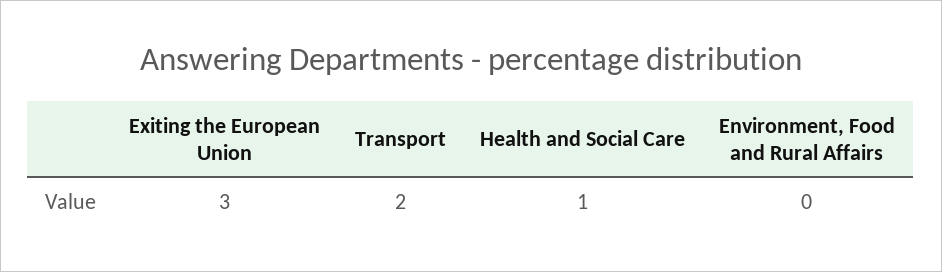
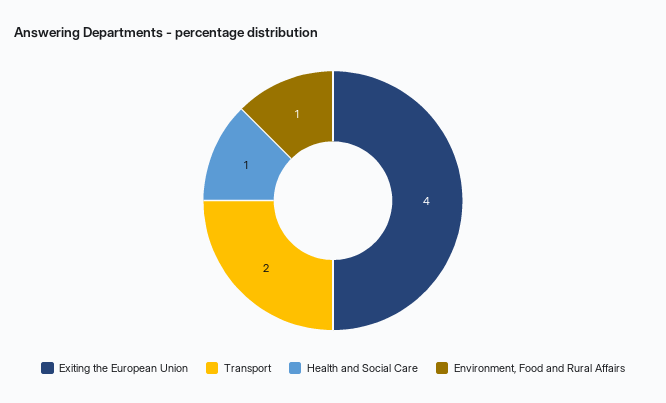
  {
-   "Exiting the European Union": 3,
+   "Exiting the European Union": 4,
    "Transport": 2,
    "Health and Social Care": 1,
-   "Environment, Food and Rural Affairs": 0
+   "Environment, Food and Rural Affairs": 1
  }

